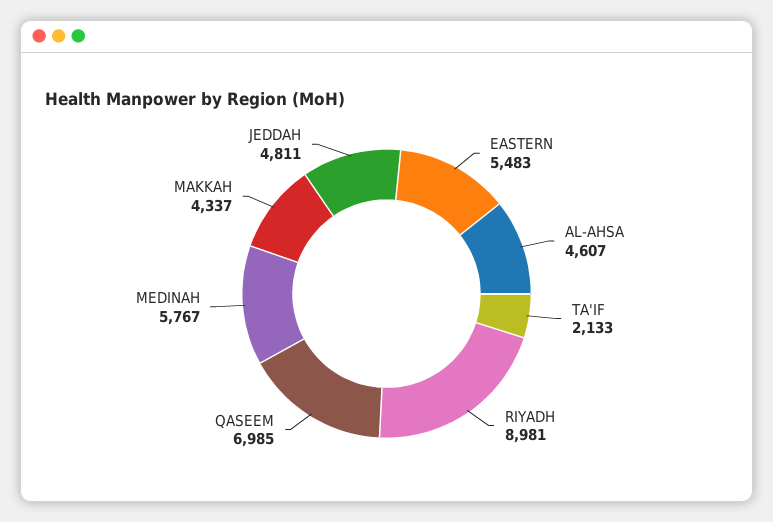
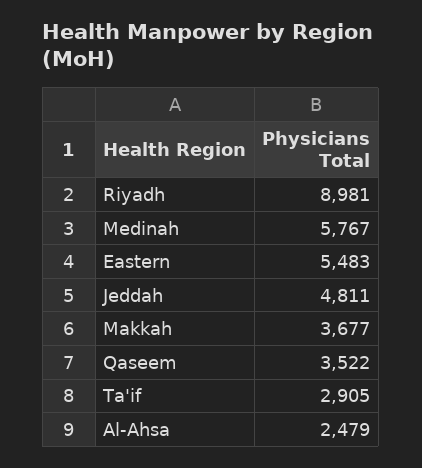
  {
    "EASTERN": 5483,
-   "AL-AHSA": 4607,
+   "AL-AHSA": 2479,
-   "TA'IF": 2133,
+   "TA'IF": 2905,
    "RIYADH": 8981,
-   "QASEEM": 6985,
+   "QASEEM": 3522,
    "MEDINAH": 5767,
-   "MAKKAH": 4337,
+   "MAKKAH": 3677,
    "JEDDAH": 4811
  }

